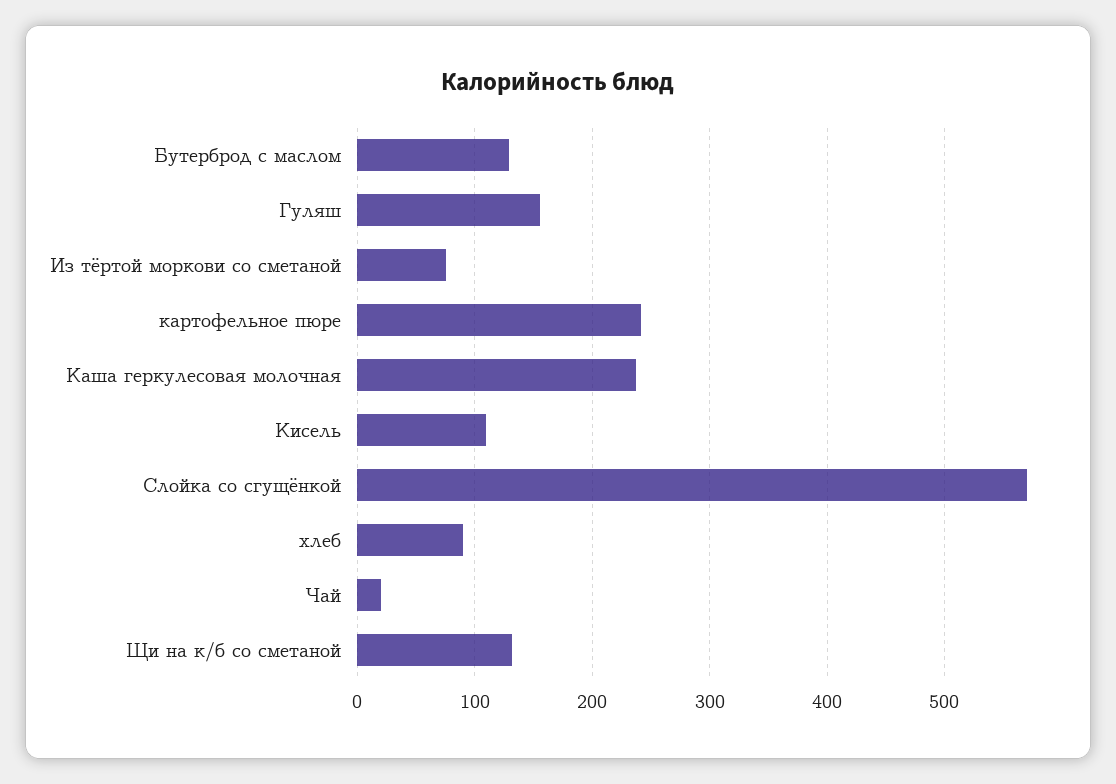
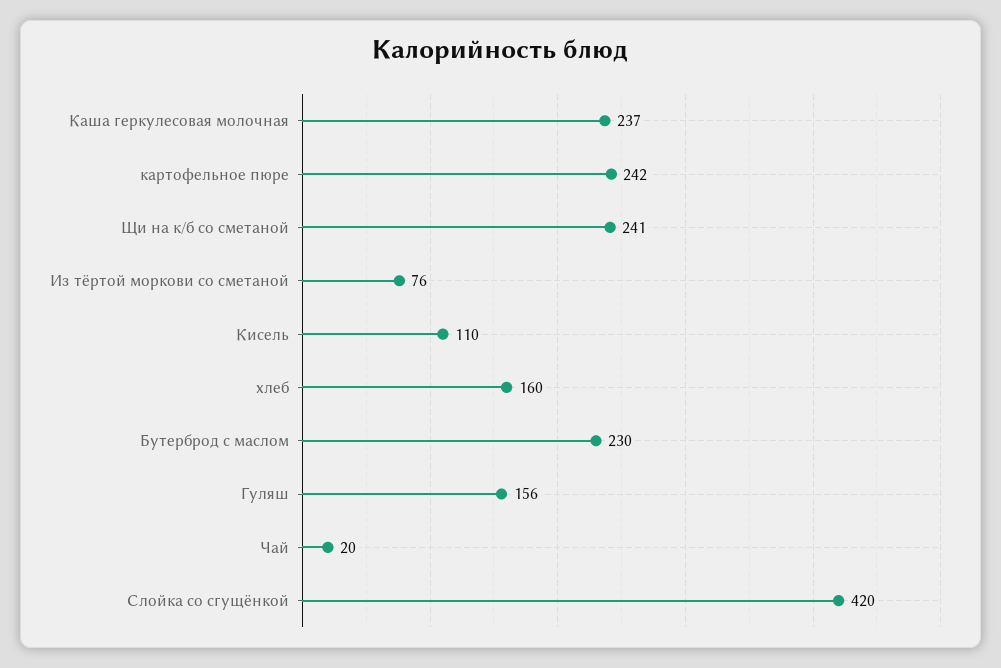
  {
-   "Бутерброд с маслом": 130,
+   "Бутерброд с маслом": 230,
    "Гуляш": 156,
    "Из тёртой моркови со сметаной": 76,
    "картофельное пюре": 242,
    "Каша геркулесовая молочная": 237,
    "Кисель": 110,
-   "Слойка со сгущёнкой": 570,
+   "Слойка со сгущёнкой": 420,
-   "хлеб": 90,
+   "хлеб": 160,
    "Чай": 20,
-   "Щи на к/б со сметаной": 130
+   "Щи на к/б со сметаной": 241
  }

